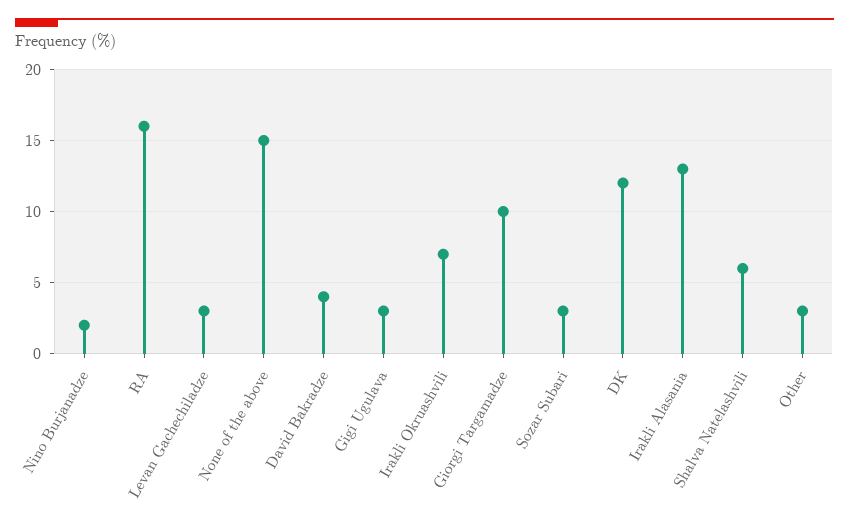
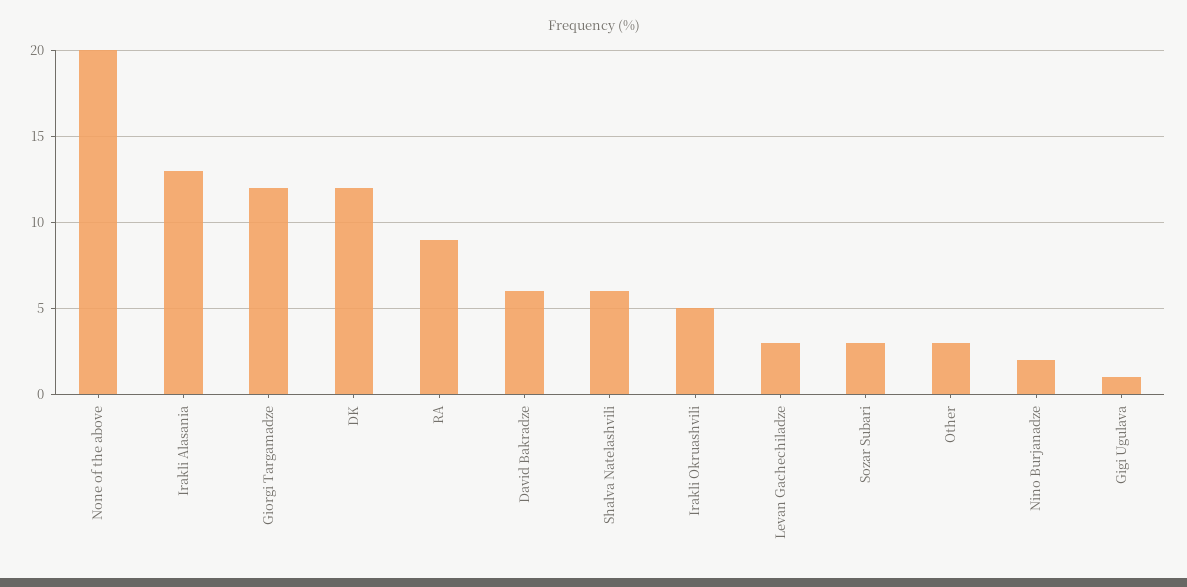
  {
    "Nino Burjanadze": 2,
-   "RA": 16,
+   "RA": 9,
    "Levan Gachechiladze": 3,
-   "None of the above": 15,
+   "None of the above": 20,
-   "David Bakradze": 4,
+   "David Bakradze": 6,
-   "Gigi Ugulava": 3,
+   "Gigi Ugulava": 1,
-   "Irakli Okruashvili": 7,
+   "Irakli Okruashvili": 5,
-   "Giorgi Targamadze": 10,
+   "Giorgi Targamadze": 12,
    "Sozar Subari": 3,
    "DK": 12,
    "Irakli Alasania": 13,
    "Shalva Natelashvili": 6,
    "Other": 3
  }

